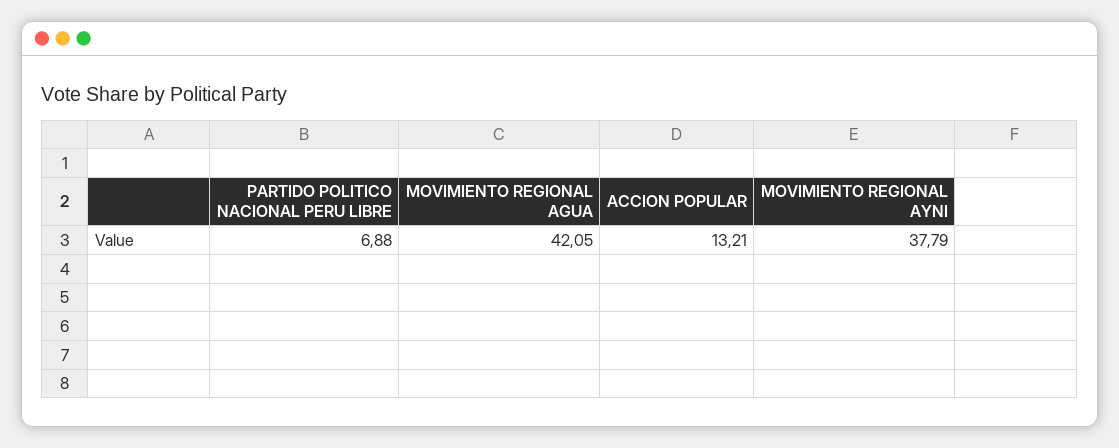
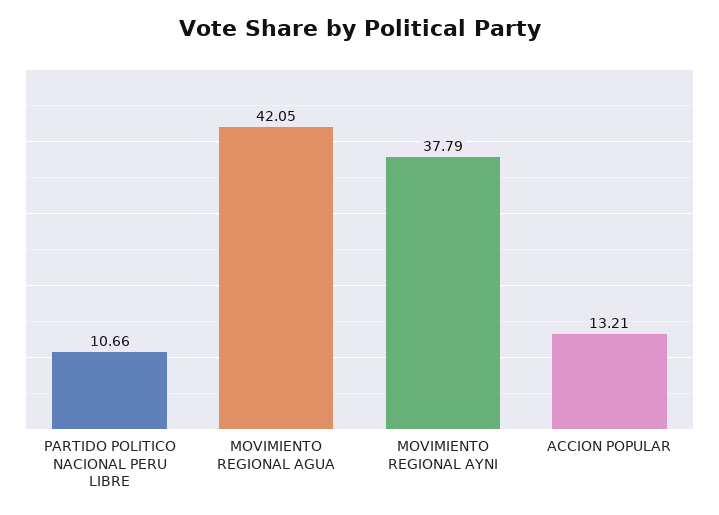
  {
-   "PARTIDO POLITICO NACIONAL PERU LIBRE": 6.88,
+   "PARTIDO POLITICO NACIONAL PERU LIBRE": 10.66,
    "MOVIMIENTO REGIONAL AGUA": 42.05,
    "ACCION POPULAR": 13.21,
    "MOVIMIENTO REGIONAL AYNI": 37.79
  }

